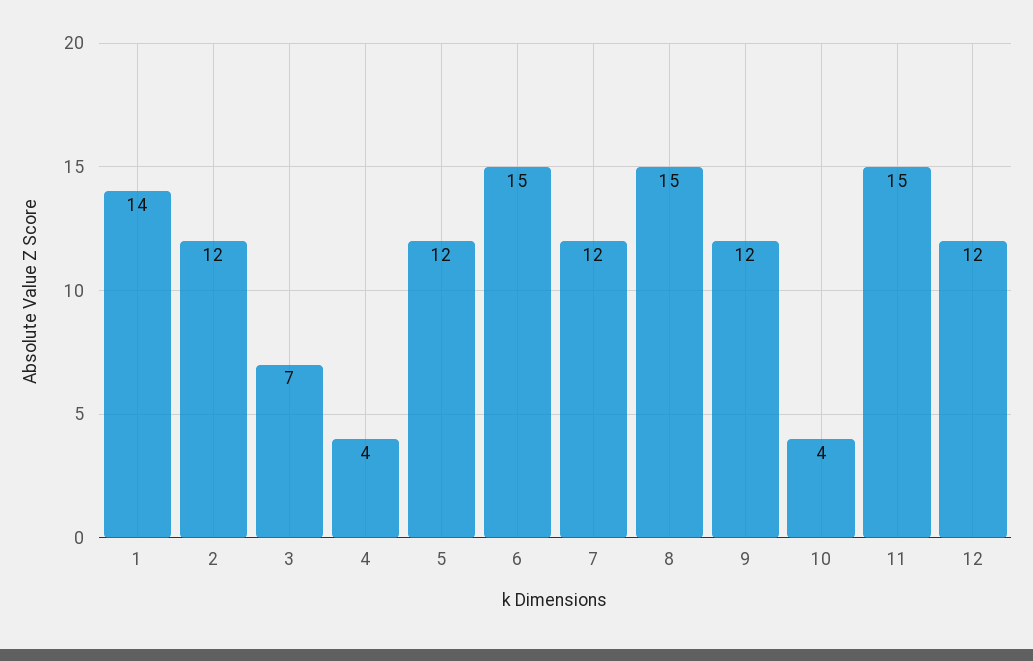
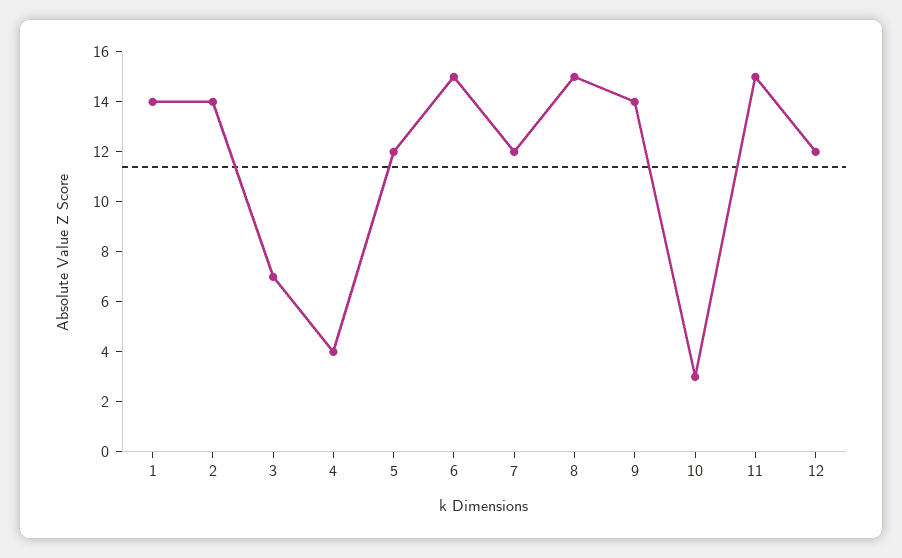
  {
    "1": 14,
-   "2": 12,
+   "2": 14,
    "3": 7,
    "4": 4,
    "5": 12,
    "6": 15,
    "7": 12,
    "8": 15,
-   "9": 12,
+   "9": 14,
-   "10": 4,
+   "10": 3,
    "11": 15,
    "12": 12
  }

